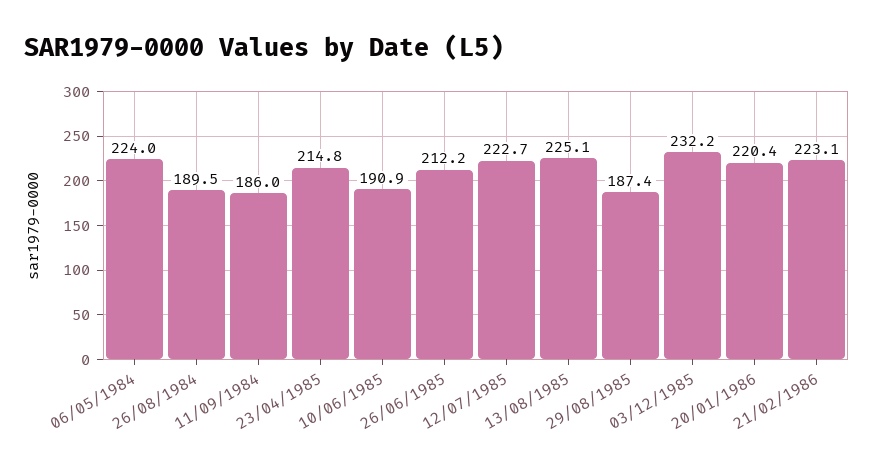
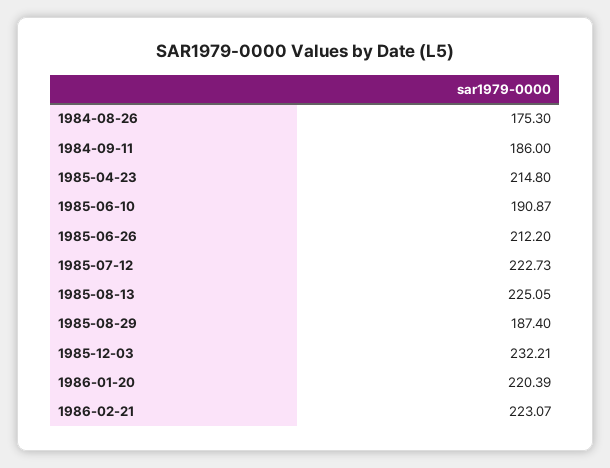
  {
-   "06/05/1984": 224,
-   "26/08/1984": 189.5,
+   "26/08/1984": 175.3,
    "11/09/1984": 186,
    "23/04/1985": 214.8,
    "10/06/1985": 190.87,
    "26/06/1985": 212.2,
    "12/07/1985": 222.73,
    "13/08/1985": 225.05,
    "29/08/1985": 187.4,
    "03/12/1985": 232.21,
    "20/01/1986": 220.39,
    "21/02/1986": 223.07
  }

